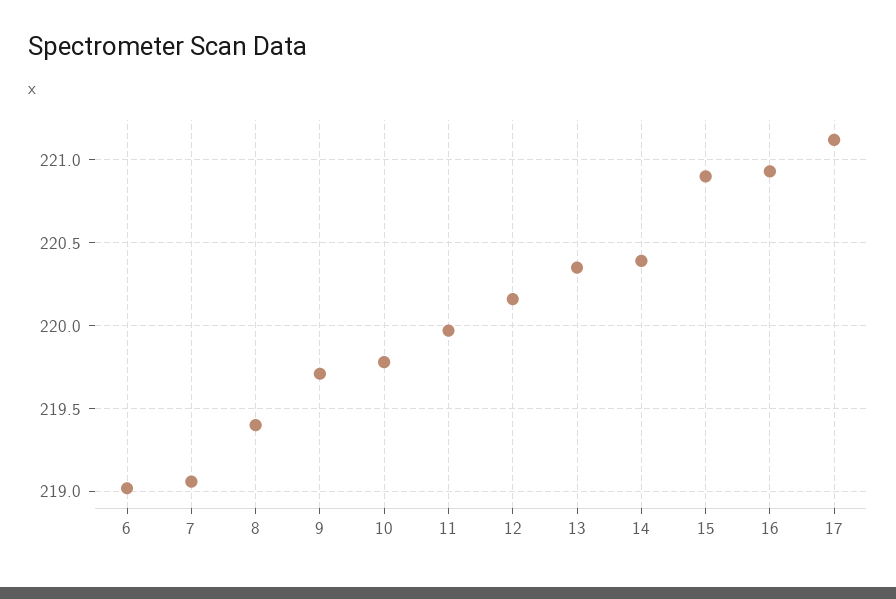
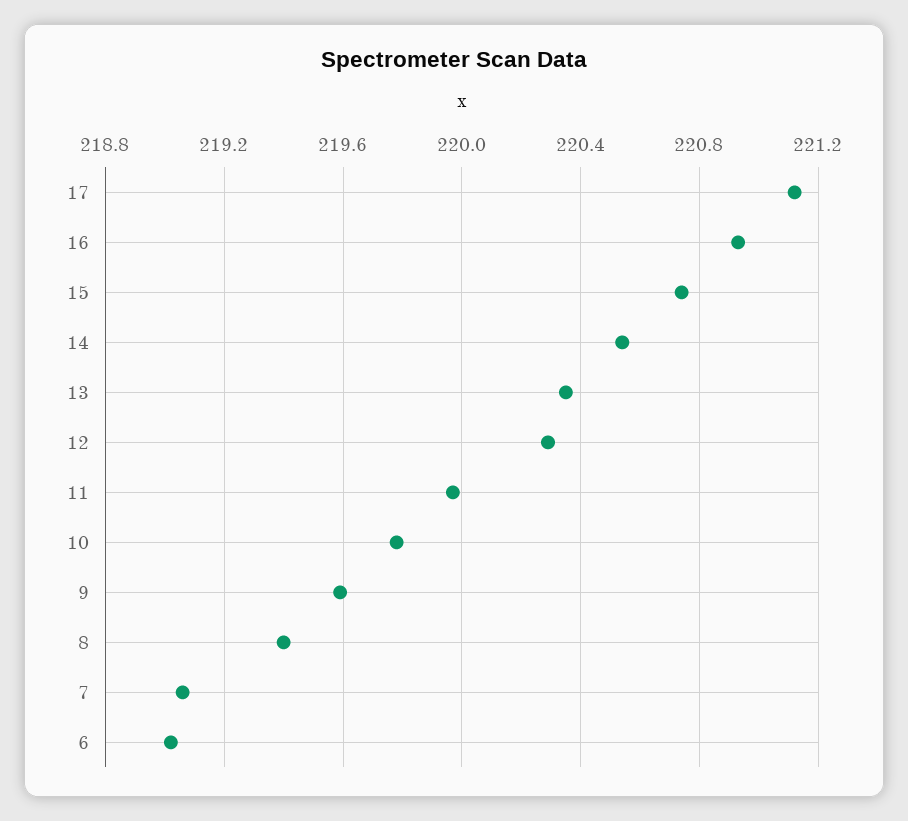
  {
    "6": 219,
    "7": 219.05,
    "8": 219.4,
-   "9": 219.7,
+   "9": 219.6,
    "10": 219.8,
    "11": 219.95,
-   "12": 220.15,
+   "12": 220.3,
    "13": 220.35,
-   "14": 220.4,
+   "14": 220.55,
-   "15": 220.9,
+   "15": 220.75,
    "16": 220.95,
    "17": 221.1
  }

